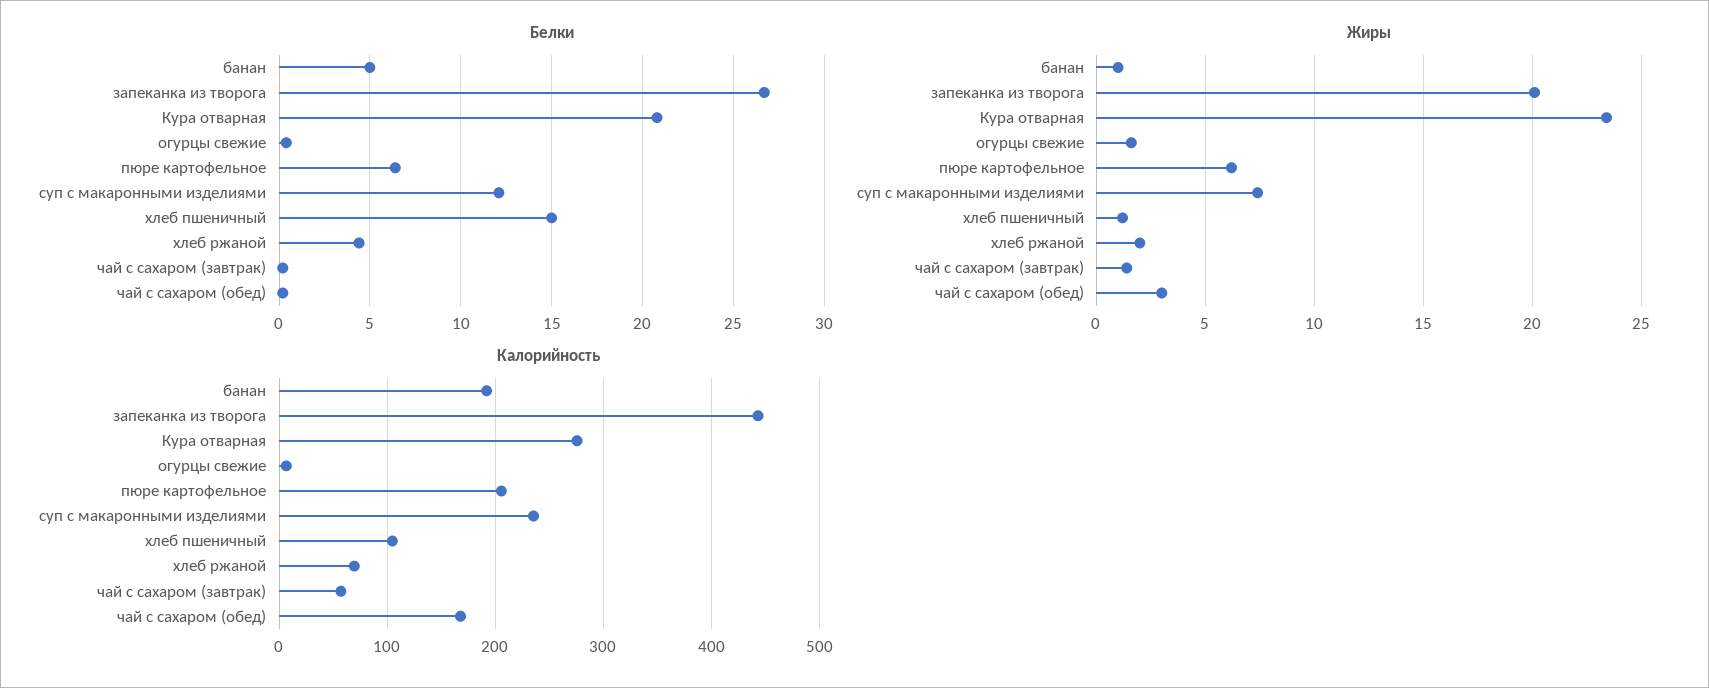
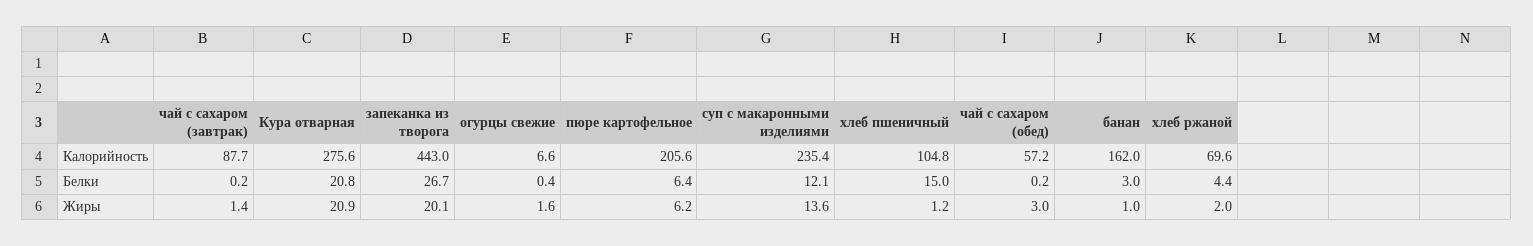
  {
    "Белки": {
-     "банан": 5,
+     "банан": 3,
      "запеканка из творога": 26.7,
      "Кура отварная": 20.8,
      "огурцы свежие": 0.4,
      "пюре картофельное": 6.4,
      "суп с макаронными изделиями": 12.1,
      "хлеб пшеничный": 15,
      "хлеб ржаной": 4.4,
      "чай с сахаром (завтрак)": 0.2,
      "чай с сахаром (обед)": 0.2
    },
    "Жиры": {
      "банан": 1,
      "запеканка из творога": 20.1,
-     "Кура отварная": 23.5,
+     "Кура отварная": 20.9,
      "огурцы свежие": 1.6,
      "пюре картофельное": 6.2,
-     "суп с макаронными изделиями": 7.5,
+     "суп с макаронными изделиями": 13.6,
      "хлеб пшеничный": 1.2,
      "хлеб ржаной": 2,
      "чай с сахаром (завтрак)": 1.4,
      "чай с сахаром (обед)": 3
    },
    "Калорийность": {
-     "банан": 190,
+     "банан": 162,
      "запеканка из творога": 443,
      "Кура отварная": 275.6,
      "огурцы свежие": 6.6,
      "пюре картофельное": 205.6,
      "суп с макаронными изделиями": 235.4,
      "хлеб пшеничный": 104.8,
      "хлеб ржаной": 69.6,
-     "чай с сахаром (завтрак)": 60,
+     "чай с сахаром (завтрак)": 87.7,
-     "чай с сахаром (обед)": 170
+     "чай с сахаром (обед)": 57.2
    }
  }

